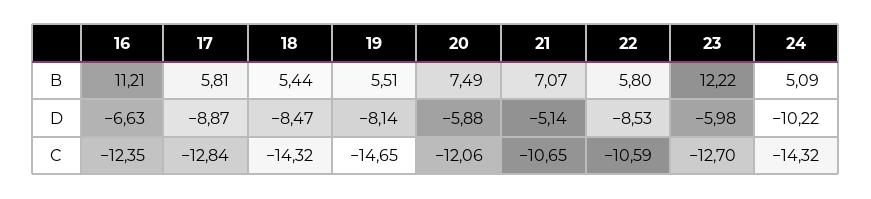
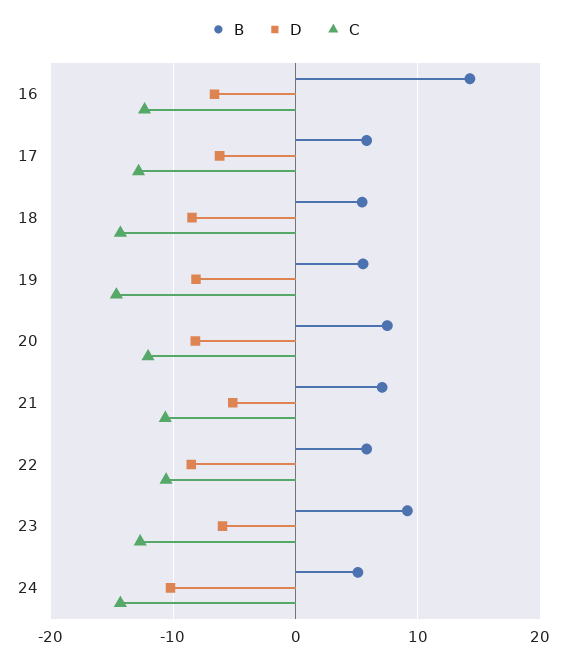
  {
    "B": {
-     "16": 11.21,
+     "16": 14,
      "17": 5.81,
      "18": 5.44,
      "19": 5.51,
      "20": 7.49,
      "21": 7.07,
      "22": 5.8,
-     "23": 12.22,
+     "23": 9,
      "24": 5.09
    },
    "D": {
      "16": -6.63,
-     "17": -8.87,
+     "17": -6,
      "18": -8.47,
      "19": -8.14,
-     "20": -5.88,
+     "20": -8,
      "21": -5.14,
      "22": -8.53,
      "23": -5.98,
      "24": -10.22
    },
    "C": {
      "16": -12.35,
      "17": -12.84,
      "18": -14.32,
      "19": -14.65,
      "20": -12.06,
      "21": -10.65,
      "22": -10.59,
      "23": -12.7,
      "24": -14.32
    }
  }

